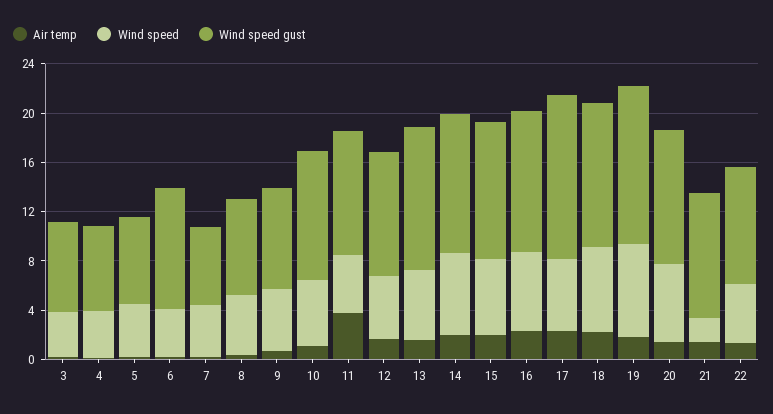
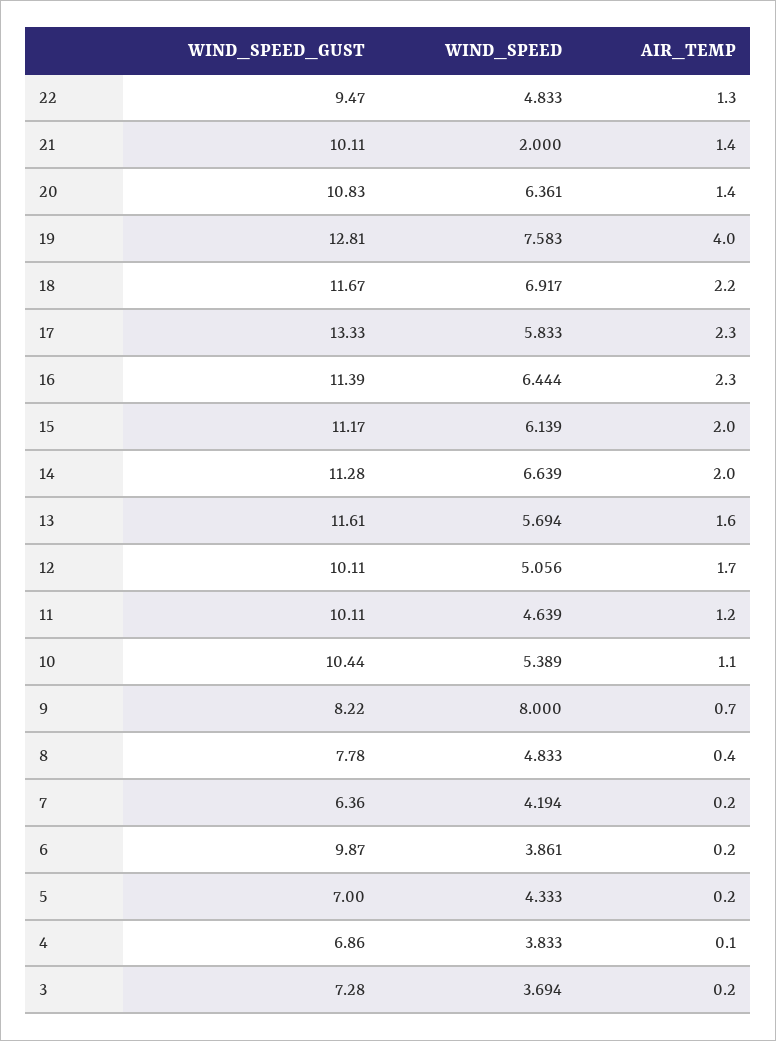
  {
    "Air temp": {
      "3": 0.2,
      "4": 0.1,
      "5": 0.2,
      "6": 0.2,
      "7": 0.2,
      "8": 0.4,
      "9": 0.7,
      "10": 1.1,
-     "11": 4,
+     "11": 1.2,
      "12": 1.7,
      "13": 1.6,
      "14": 2,
      "15": 2,
      "16": 2.3,
      "17": 2.3,
      "18": 2.2,
-     "19": 2,
+     "19": 4,
      "20": 1.4,
      "21": 1.4,
      "22": 1.3
    },
    "Wind speed": {
      "3": 3.694,
      "4": 3.833,
      "5": 4.333,
      "6": 3.861,
      "7": 4.194,
      "8": 4.833,
-     "9": 5,
+     "9": 8,
      "10": 5.389,
      "11": 4.639,
      "12": 5.056,
      "13": 5.694,
      "14": 6.639,
      "15": 6.139,
      "16": 6.444,
      "17": 5.833,
      "18": 6.917,
      "19": 7.583,
      "20": 6.361,
      "21": 2,
      "22": 4.833
    },
    "Wind speed gust": {
      "3": 7.28,
      "4": 6.86,
      "5": 7,
      "6": 9.87,
      "7": 6.36,
      "8": 7.78,
      "9": 8.22,
      "10": 10.44,
      "11": 10.11,
      "12": 10.11,
      "13": 11.61,
      "14": 11.28,
      "15": 11.17,
      "16": 11.39,
      "17": 13.33,
      "18": 11.67,
      "19": 12.81,
      "20": 10.83,
      "21": 10.11,
      "22": 9.47
    }
  }

